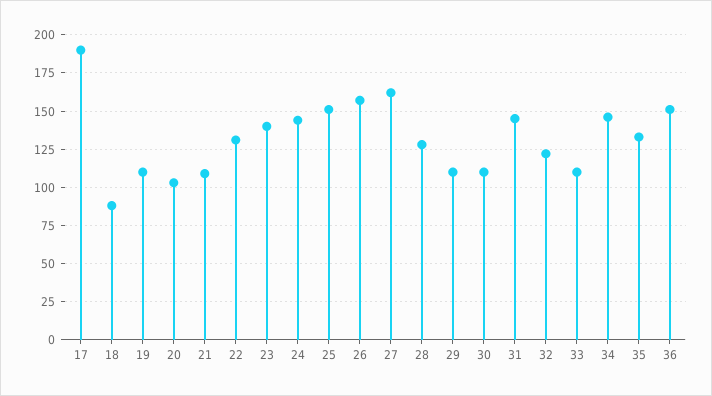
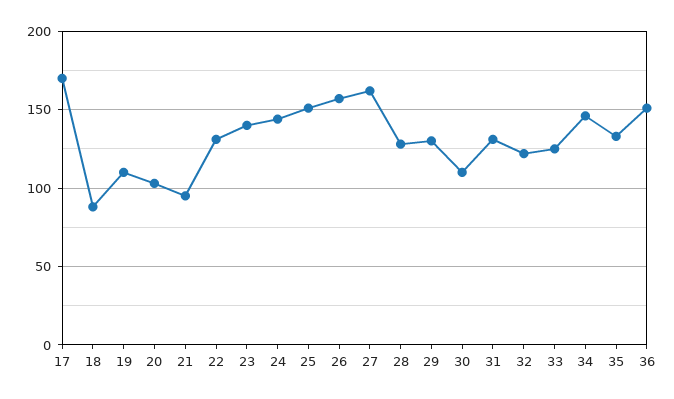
  {
-   "17": 190,
+   "17": 170,
    "18": 90,
    "19": 110,
    "20": 105,
-   "21": 110,
+   "21": 95,
    "22": 130,
    "23": 140,
    "24": 145,
    "25": 150,
    "26": 155,
    "27": 160,
    "28": 130,
-   "29": 110,
+   "29": 130,
    "30": 110,
-   "31": 145,
+   "31": 130,
    "32": 120,
-   "33": 110,
+   "33": 125,
    "34": 145,
    "35": 135,
    "36": 150
  }

